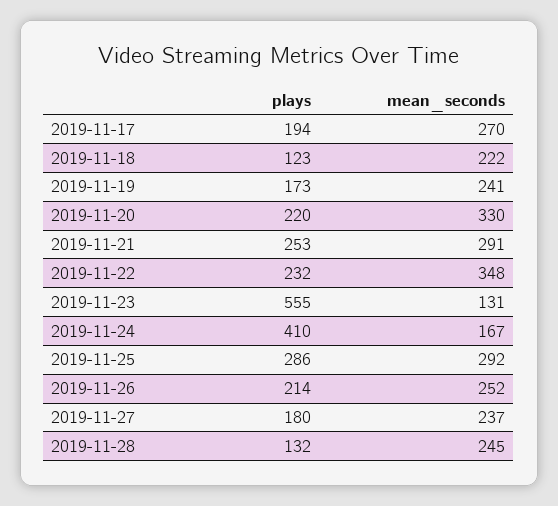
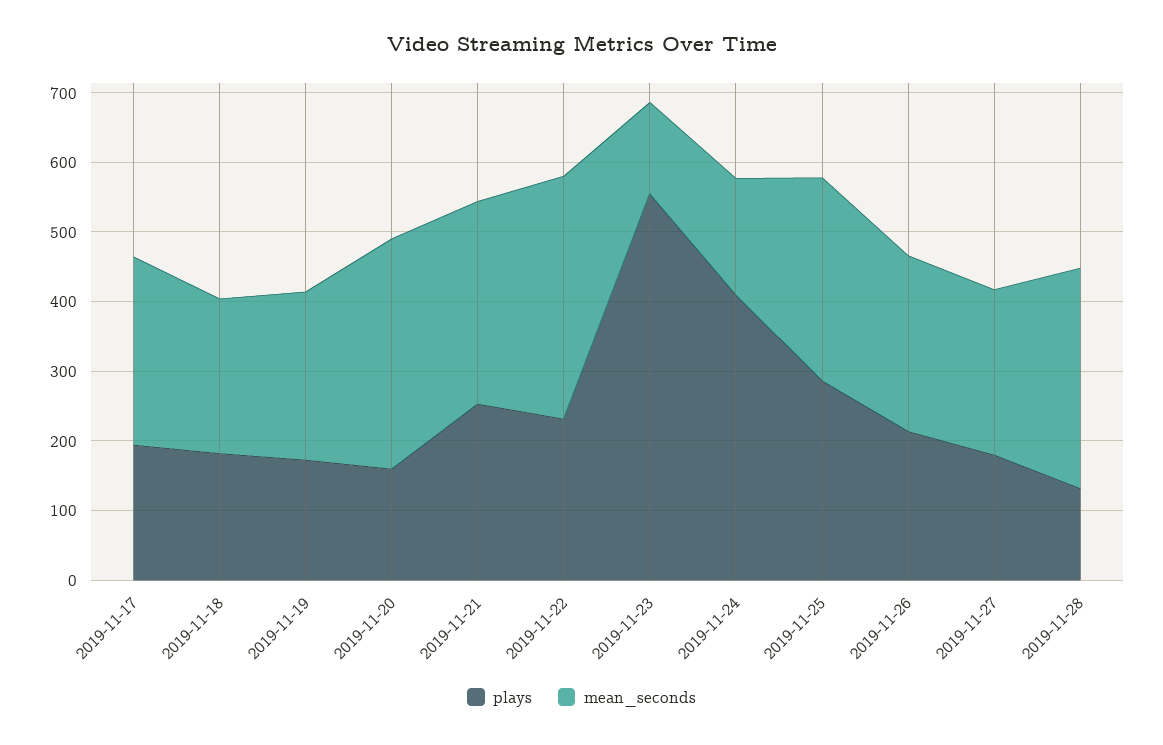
  {
    "plays": {
      "2019-11-17": 194,
-     "2019-11-18": 123,
+     "2019-11-18": 180,
      "2019-11-19": 173,
-     "2019-11-20": 220,
+     "2019-11-20": 160,
      "2019-11-21": 253,
      "2019-11-22": 232,
      "2019-11-23": 555,
      "2019-11-24": 410,
      "2019-11-25": 286,
      "2019-11-26": 214,
      "2019-11-27": 180,
      "2019-11-28": 132
    },
    "mean_seconds": {
      "2019-11-17": 270,
      "2019-11-18": 222,
      "2019-11-19": 241,
      "2019-11-20": 330,
      "2019-11-21": 291,
      "2019-11-22": 348,
      "2019-11-23": 131,
      "2019-11-24": 167,
      "2019-11-25": 292,
      "2019-11-26": 252,
      "2019-11-27": 237,
-     "2019-11-28": 245
+     "2019-11-28": 320
    }
  }

